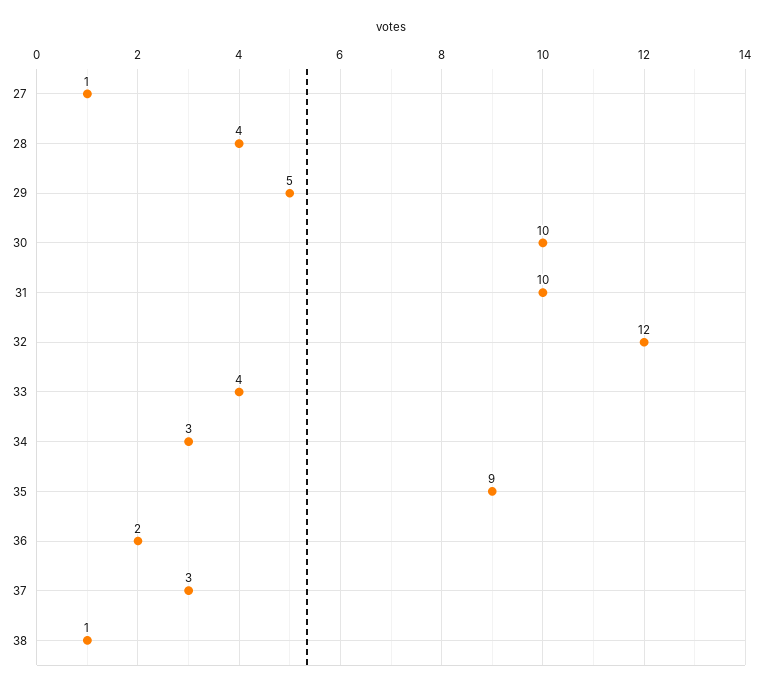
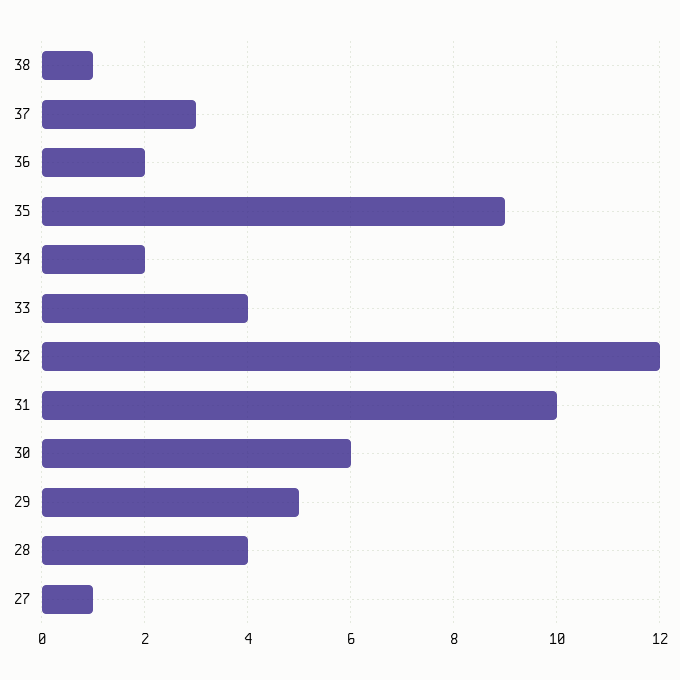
  {
    "27": 1,
    "28": 4,
    "29": 5,
-   "30": 10,
+   "30": 6,
    "31": 10,
    "32": 12,
    "33": 4,
-   "34": 3,
+   "34": 2,
    "35": 9,
    "36": 2,
    "37": 3,
    "38": 1
  }

